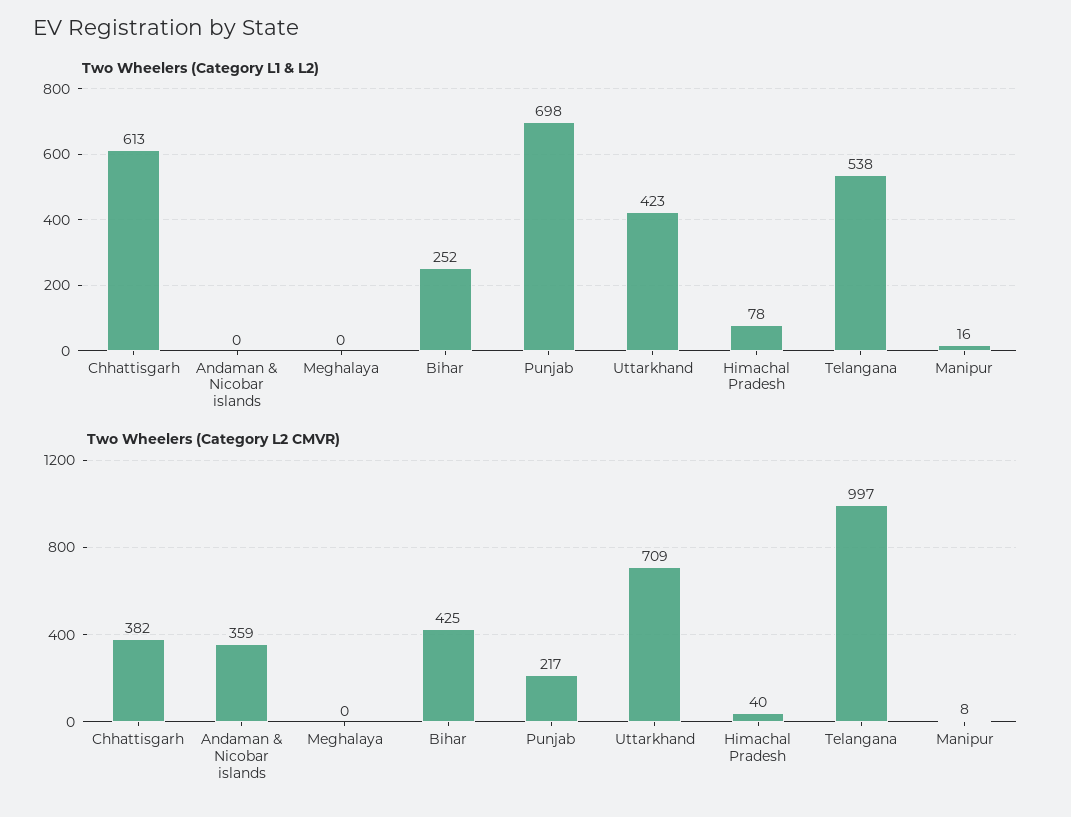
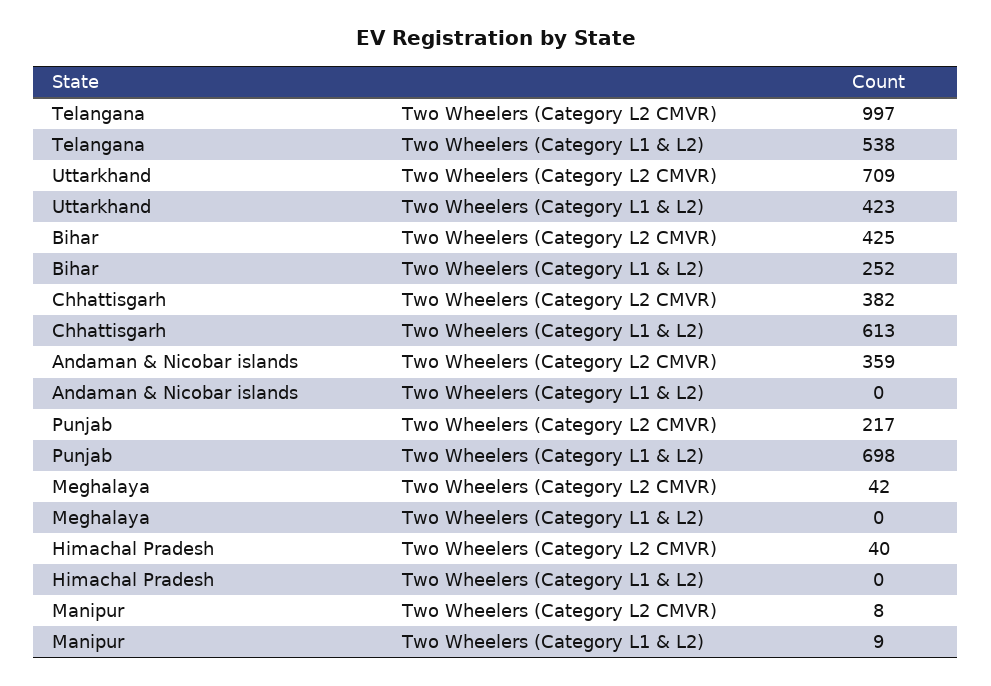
  {
    "Two Wheelers (Category L1 & L2)": {
      "Chhattisgarh": 613,
      "Andaman & Nicobar islands": 0,
      "Meghalaya": 0,
      "Bihar": 252,
      "Punjab": 698,
      "Uttarkhand": 423,
-     "Himachal Pradesh": 78,
+     "Himachal Pradesh": 0,
      "Telangana": 538,
-     "Manipur": 16
+     "Manipur": 9
    },
    "Two Wheelers (Category L2 CMVR)": {
      "Chhattisgarh": 382,
      "Andaman & Nicobar islands": 359,
-     "Meghalaya": 0,
+     "Meghalaya": 42,
      "Bihar": 425,
      "Punjab": 217,
      "Uttarkhand": 709,
      "Himachal Pradesh": 40,
      "Telangana": 997,
      "Manipur": 8
    }
  }

